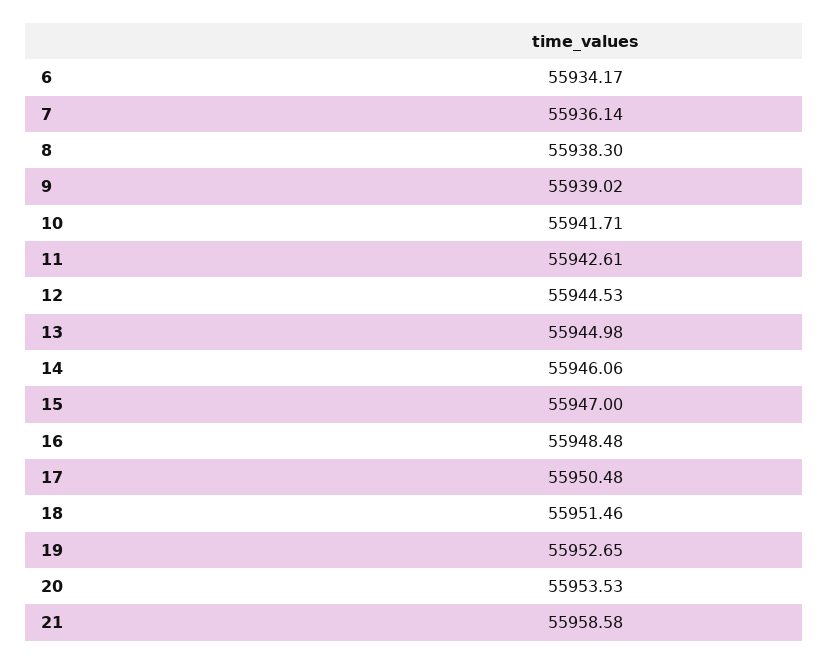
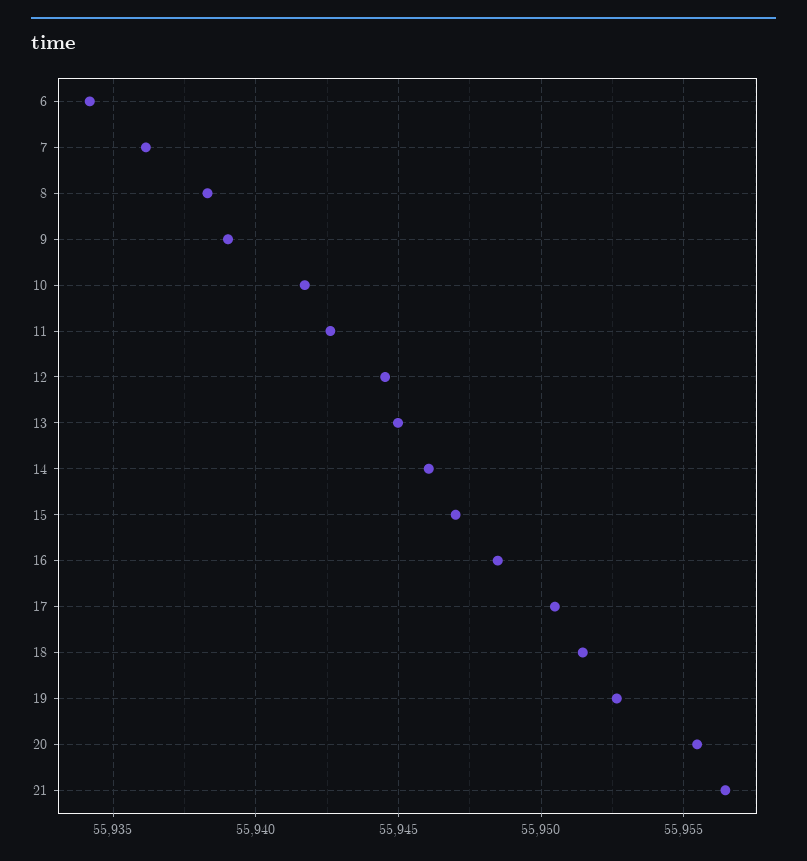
  {
    "6": 55934.17,
    "7": 55936.14,
    "8": 55938.3,
    "9": 55939.02,
    "10": 55941.71,
    "11": 55942.61,
    "12": 55944.53,
    "13": 55944.98,
    "14": 55946.06,
    "15": 55947,
    "16": 55948.48,
    "17": 55950.48,
    "18": 55951.46,
    "19": 55952.65,
-   "20": 55953.53,
+   "20": 55955.5,
-   "21": 55958.58
+   "21": 55956.5
  }

